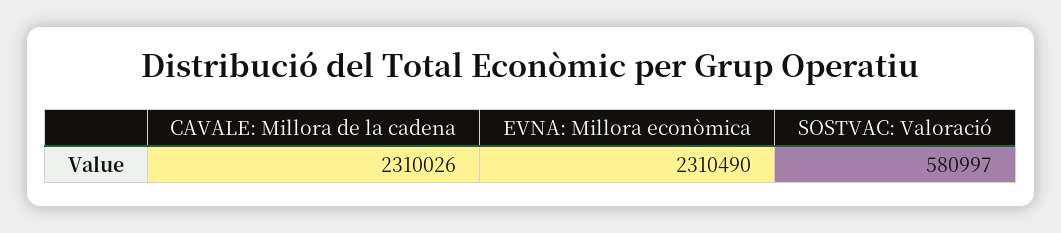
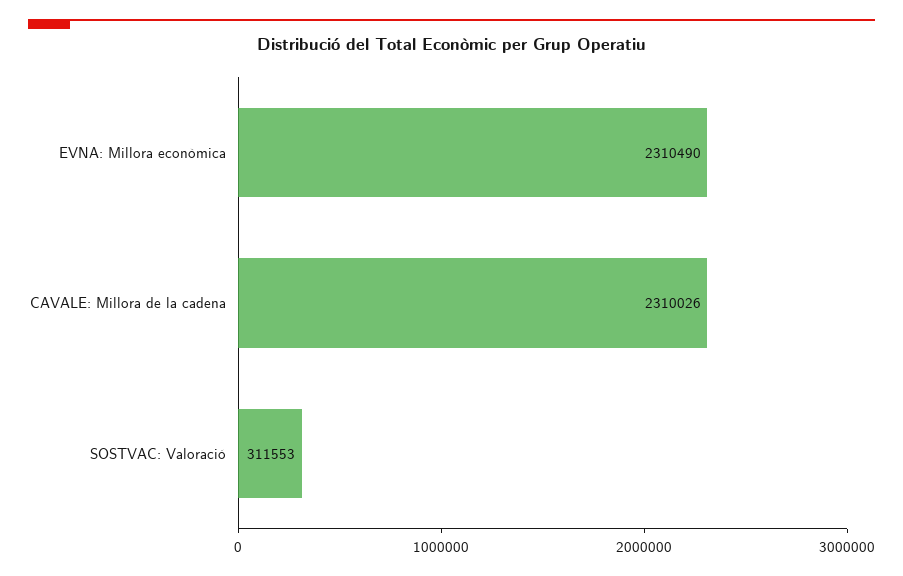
  {
    "CAVALE: Millora de la cadena": 2310026,
    "EVNA: Millora econòmica": 2310490,
-   "SOSTVAC: Valoració": 580997
+   "SOSTVAC: Valoració": 311553
  }

